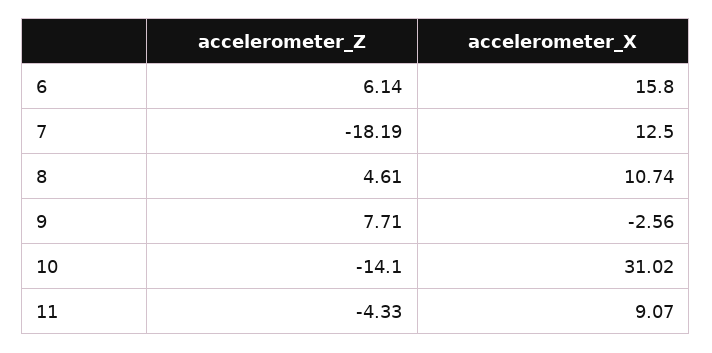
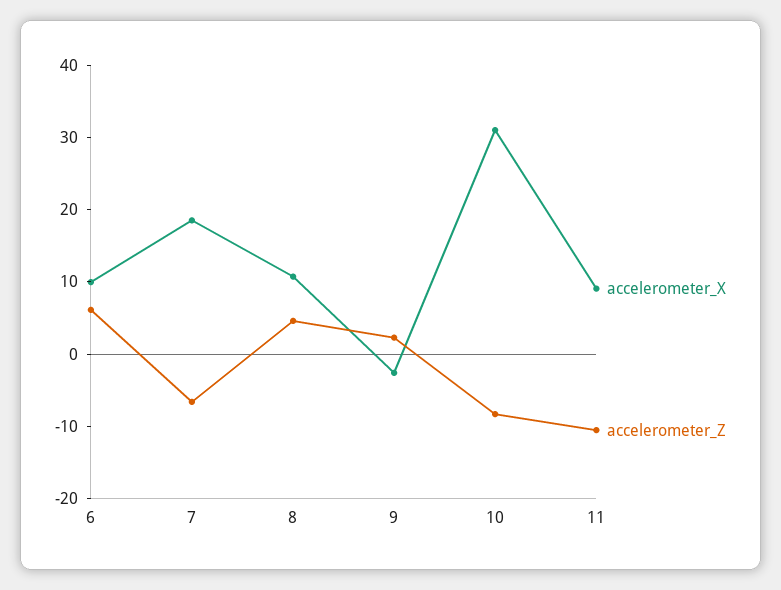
  {
    "accelerometer_Z": {
      "6": 6.14,
-     "7": -18.19,
+     "7": -6,
      "8": 4.61,
-     "9": 7.71,
+     "9": 2,
-     "10": -14.1,
+     "10": -8,
-     "11": -4.33
+     "11": -10
    },
    "accelerometer_X": {
-     "6": 15.8,
+     "6": 10,
-     "7": 12.5,
+     "7": 18,
      "8": 10.74,
      "9": -2.56,
      "10": 31.02,
      "11": 9.07
    }
  }

